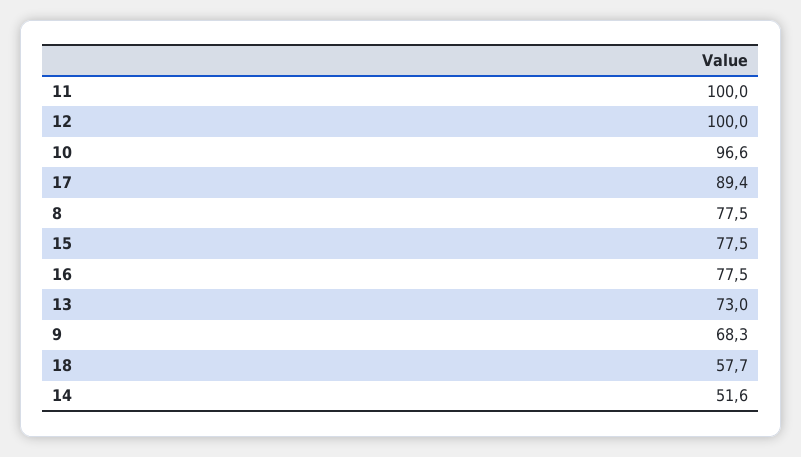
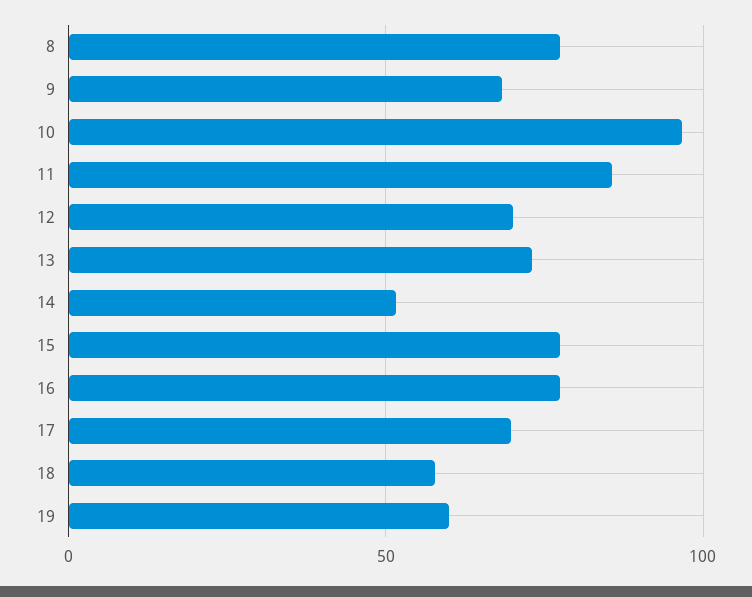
  {
-   "11": 100,
+   "11": 85,
-   "12": 100,
+   "12": 70,
    "10": 96.6,
-   "17": 89.4,
+   "17": 70,
    "8": 77.5,
    "15": 77.5,
    "16": 77.5,
    "13": 73,
    "9": 68.3,
    "18": 57.7,
-   "14": 51.6
+   "14": 51.6,
+   "19": 60
  }

